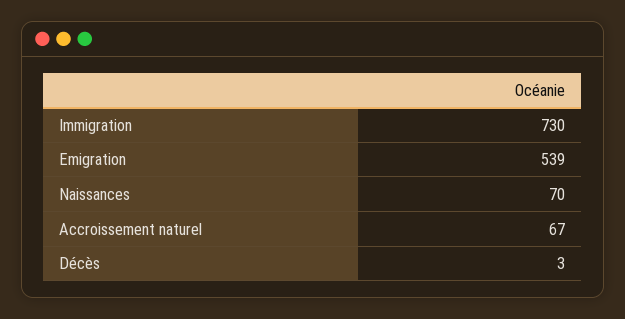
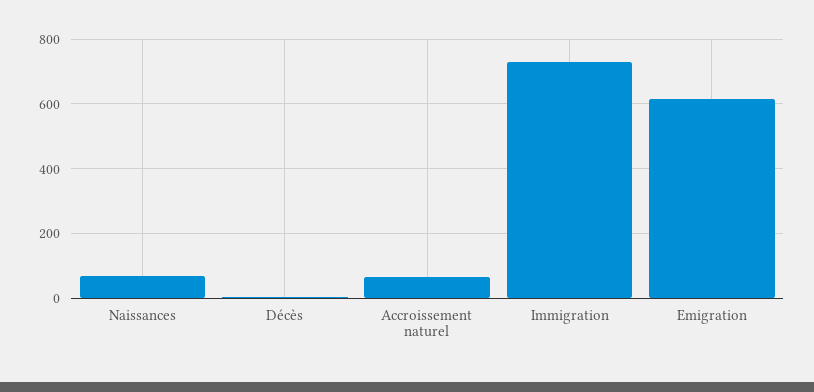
  {
    "Immigration": 730,
-   "Emigration": 539,
+   "Emigration": 620,
    "Naissances": 70,
    "Accroissement naturel": 67,
    "Décès": 3
  }

